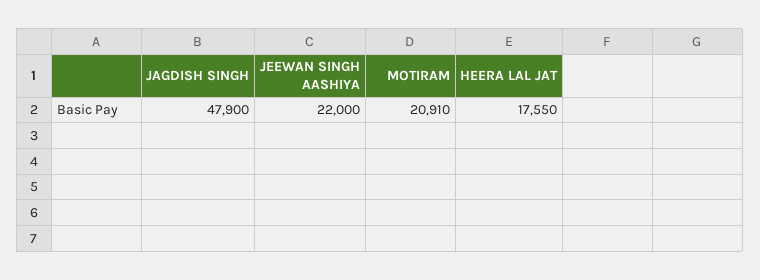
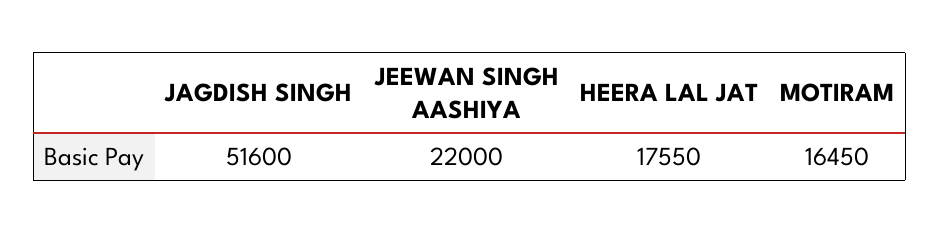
  {
-   "JAGDISH SINGH": 47900,
+   "JAGDISH SINGH": 51600,
    "JEEWAN SINGH AASHIYA": 22000,
-   "MOTIRAM": 20910,
+   "MOTIRAM": 16450,
    "HEERA LAL JAT": 17550
  }

